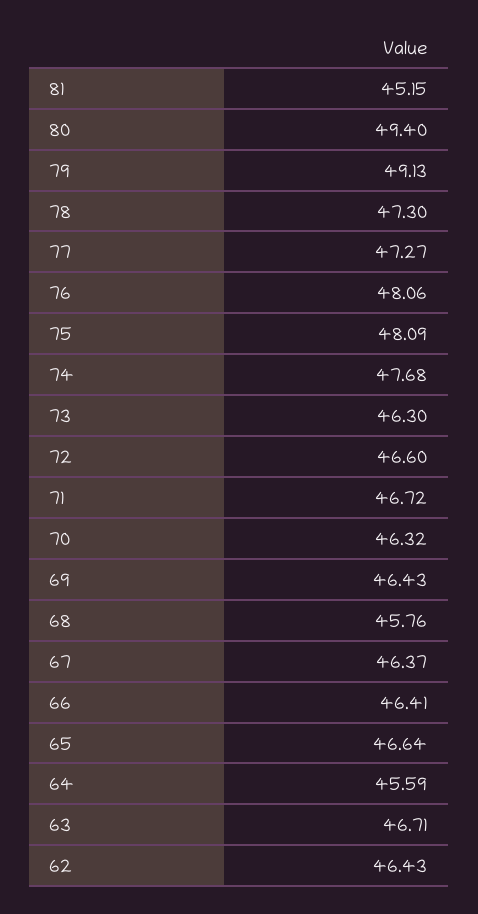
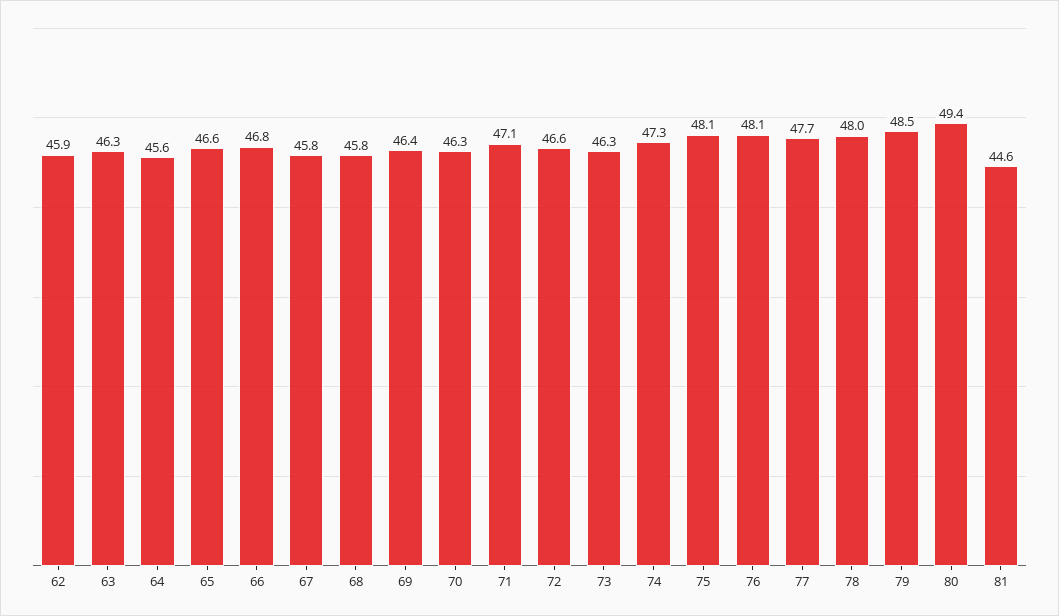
  {
-   "81": 45.15,
+   "81": 44.6,
    "80": 49.4,
-   "79": 49.13,
+   "79": 48.5,
-   "78": 47.3,
+   "78": 48,
-   "77": 47.27,
+   "77": 47.7,
    "76": 48.06,
    "75": 48.09,
-   "74": 47.68,
+   "74": 47.3,
    "73": 46.3,
    "72": 46.6,
-   "71": 46.72,
+   "71": 47.1,
    "70": 46.32,
    "69": 46.43,
    "68": 45.76,
-   "67": 46.37,
+   "67": 45.8,
-   "66": 46.41,
+   "66": 46.8,
    "65": 46.64,
    "64": 45.59,
-   "63": 46.71,
+   "63": 46.3,
-   "62": 46.43
+   "62": 45.9
  }

